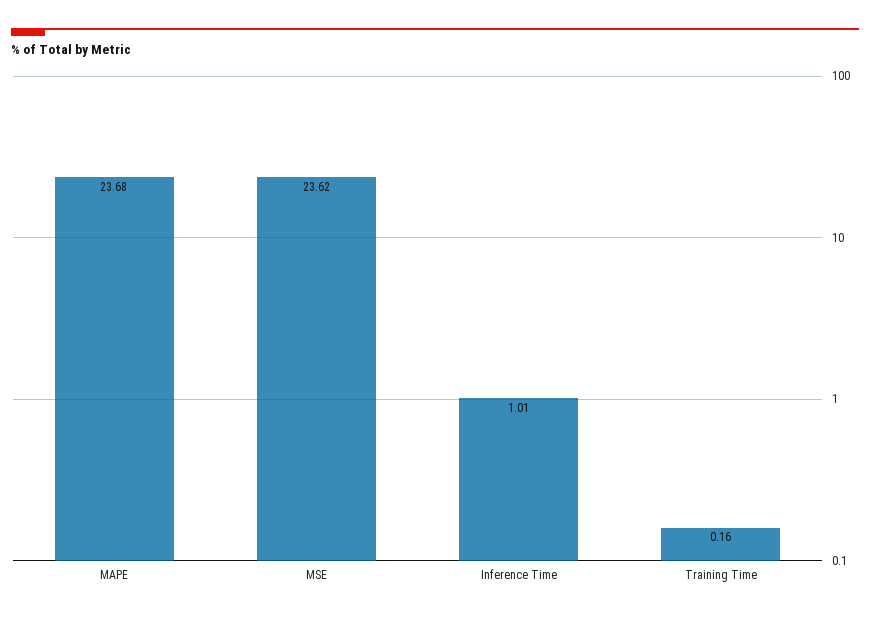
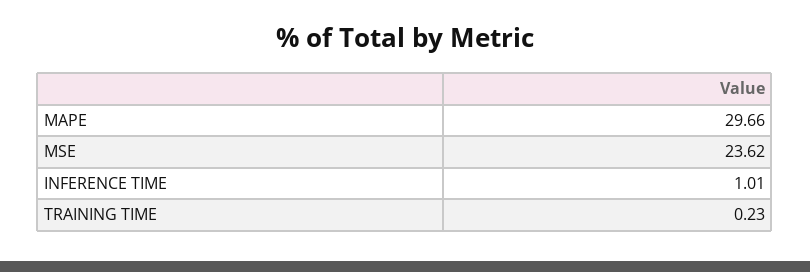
  {
-   "MAPE": 23.68,
+   "MAPE": 29.66,
    "MSE": 23.62,
    "Inference Time": 1.01,
-   "Training Time": 0.16
+   "Training Time": 0.23
  }

